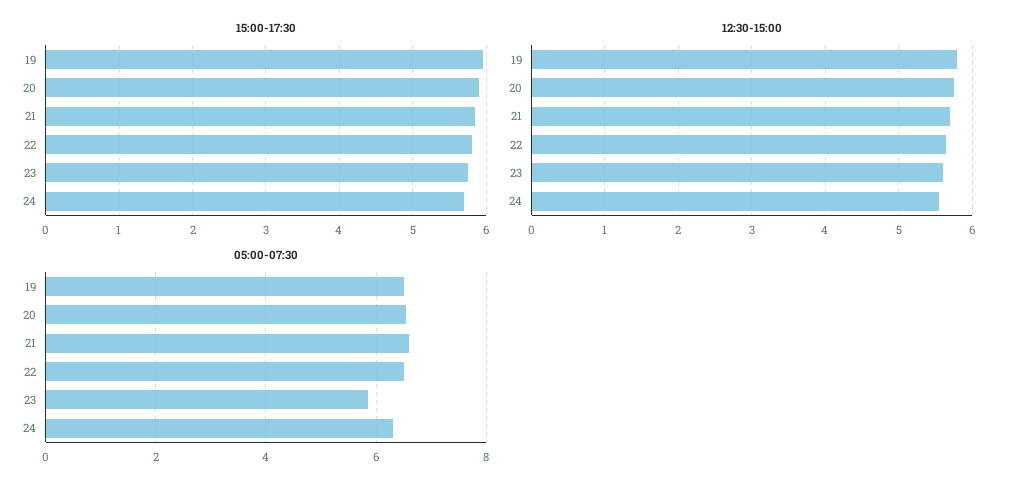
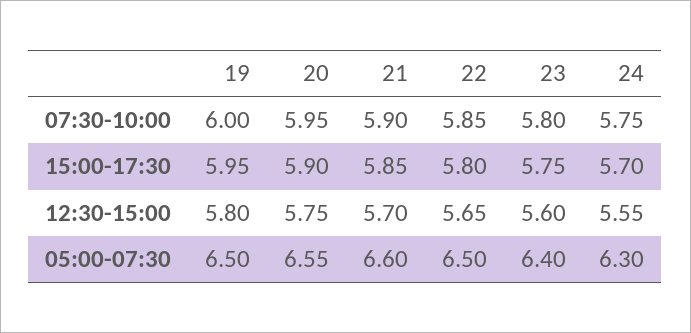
  {
    "15:00-17:30": {
      "19": 5.95,
      "20": 5.9,
      "21": 5.85,
      "22": 5.8,
      "23": 5.75,
      "24": 5.7
    },
    "12:30-15:00": {
      "19": 5.8,
      "20": 5.75,
      "21": 5.7,
      "22": 5.65,
      "23": 5.6,
      "24": 5.55
    },
    "05:00-07:30": {
      "19": 6.5,
      "20": 6.55,
      "21": 6.6,
      "22": 6.5,
-     "23": 5.8,
+     "23": 6.4,
      "24": 6.3
-   }
+   },
+   "07:30-10:00": {
+     "19": 6,
+     "20": 5.95,
+     "21": 5.9,
+     "22": 5.85,
+     "23": 5.8,
+     "24": 5.75
+   }
  }

